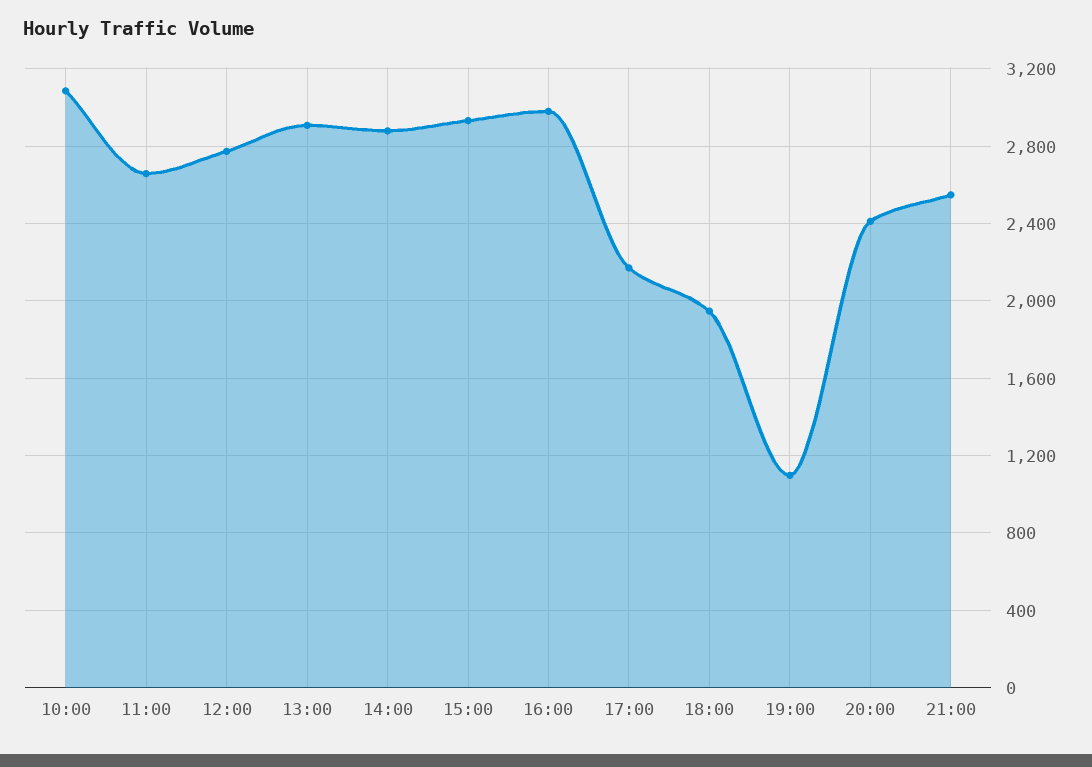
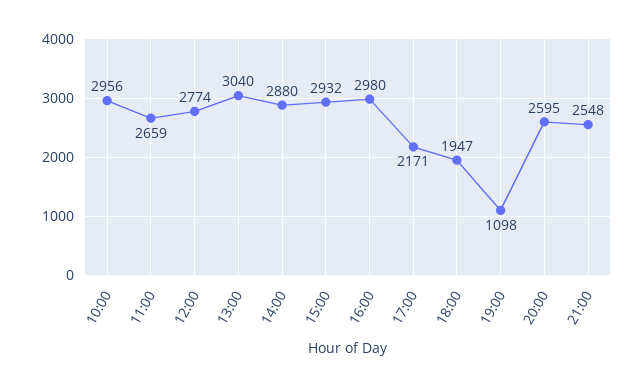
  {
-   "10:00": 3100,
+   "10:00": 2956,
    "11:00": 2659,
    "12:00": 2774,
-   "13:00": 2900,
+   "13:00": 3040,
    "14:00": 2880,
    "15:00": 2932,
    "16:00": 2980,
    "17:00": 2171,
    "18:00": 1947,
    "19:00": 1098,
-   "20:00": 2400,
+   "20:00": 2595,
    "21:00": 2548
  }

